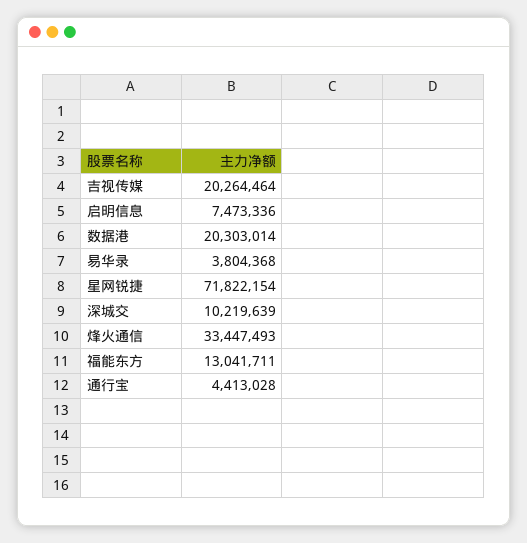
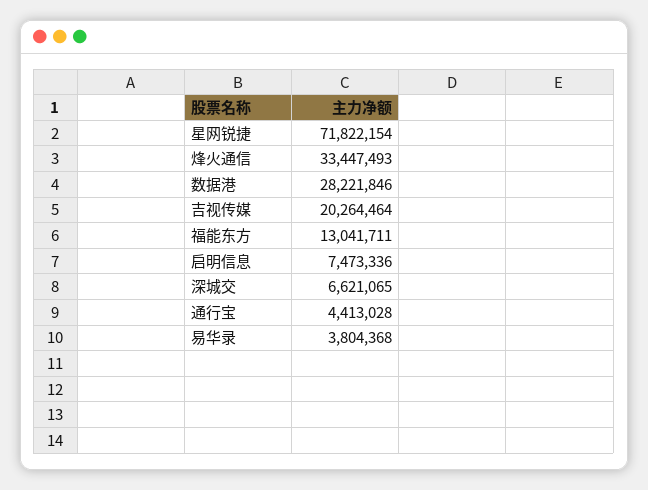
  {
    "吉视传媒": 20264464,
    "启明信息": 7473336,
-   "数据港": 20303014,
+   "数据港": 28221846,
    "易华录": 3804368,
    "星网锐捷": 71822154,
-   "深城交": 10219639,
+   "深城交": 6621065,
    "烽火通信": 33447493,
    "福能东方": 13041711,
    "通行宝": 4413028
  }

